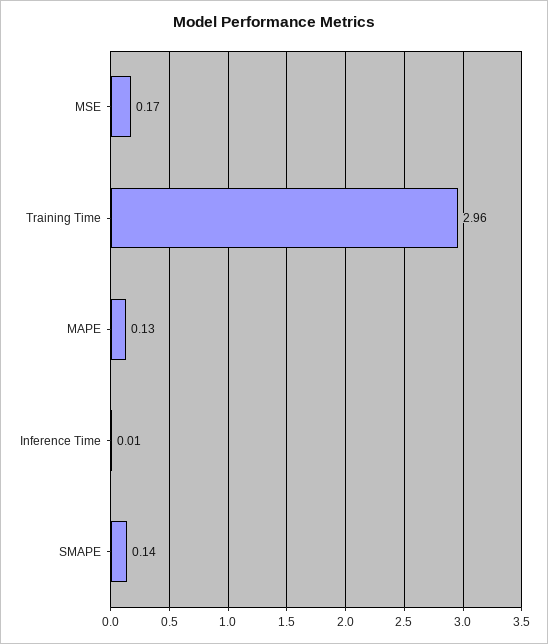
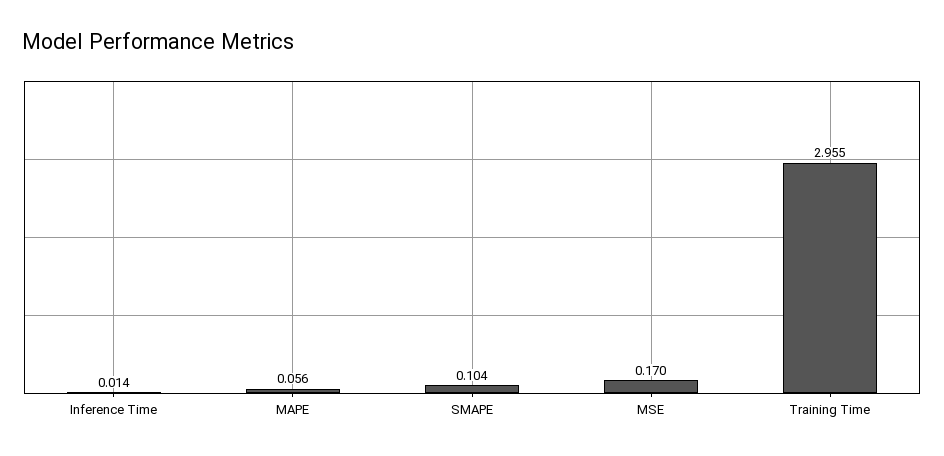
  {
    "MSE": 0.17,
    "Training Time": 2.955,
-   "MAPE": 0.13,
+   "MAPE": 0.056,
    "Inference Time": 0.014,
-   "SMAPE": 0.14
+   "SMAPE": 0.104
  }

